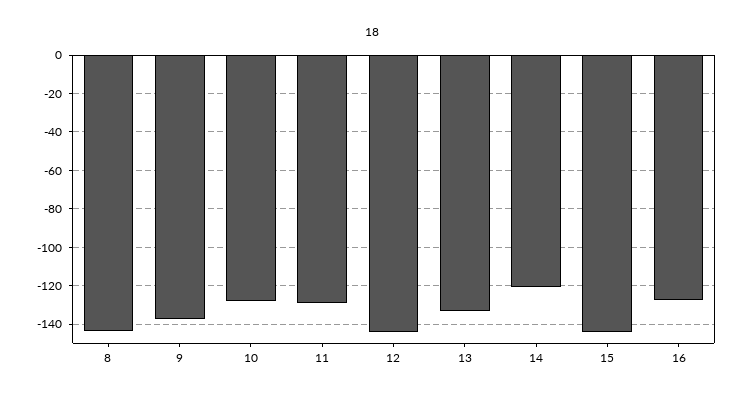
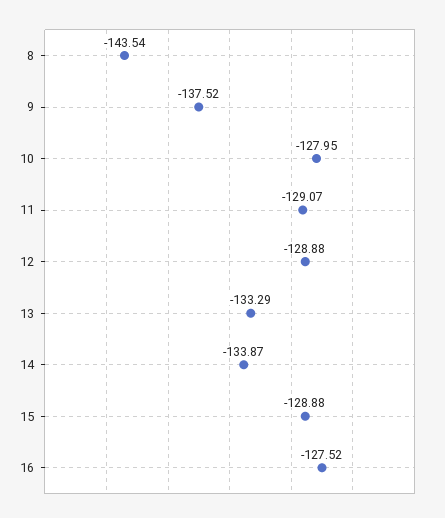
  {
    "8": -143.54,
    "9": -137.52,
    "10": -127.95,
    "11": -129.07,
-   "12": -145,
+   "12": -128.88,
    "13": -133.29,
-   "14": -120,
+   "14": -133.87,
-   "15": -145,
+   "15": -128.88,
    "16": -127.52
  }

